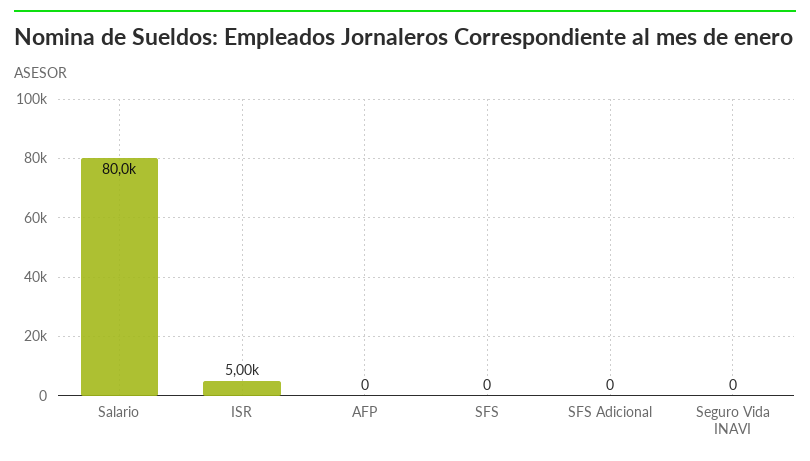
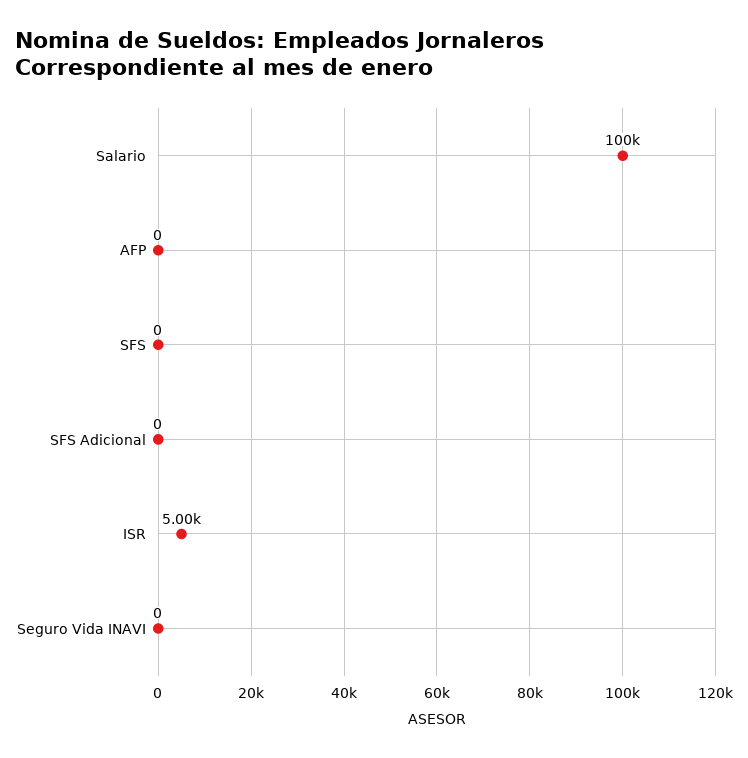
  {
-   "Salario": 80000,
+   "Salario": 100000,
    "ISR": 5000,
    "AFP": 0,
    "SFS": 0,
    "SFS Adicional": 0,
    "Seguro Vida INAVI": 0
  }

